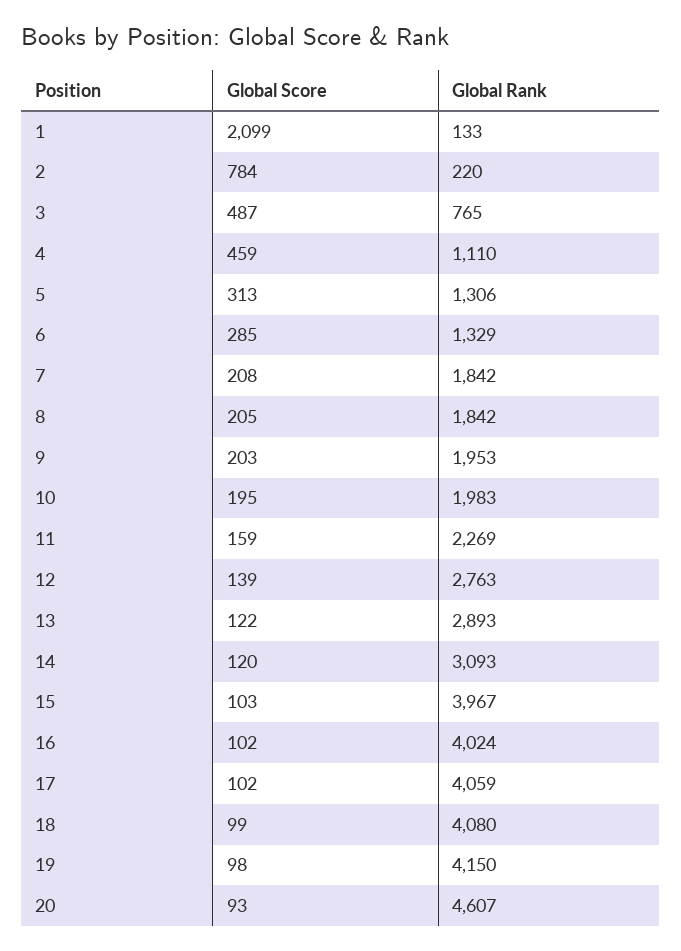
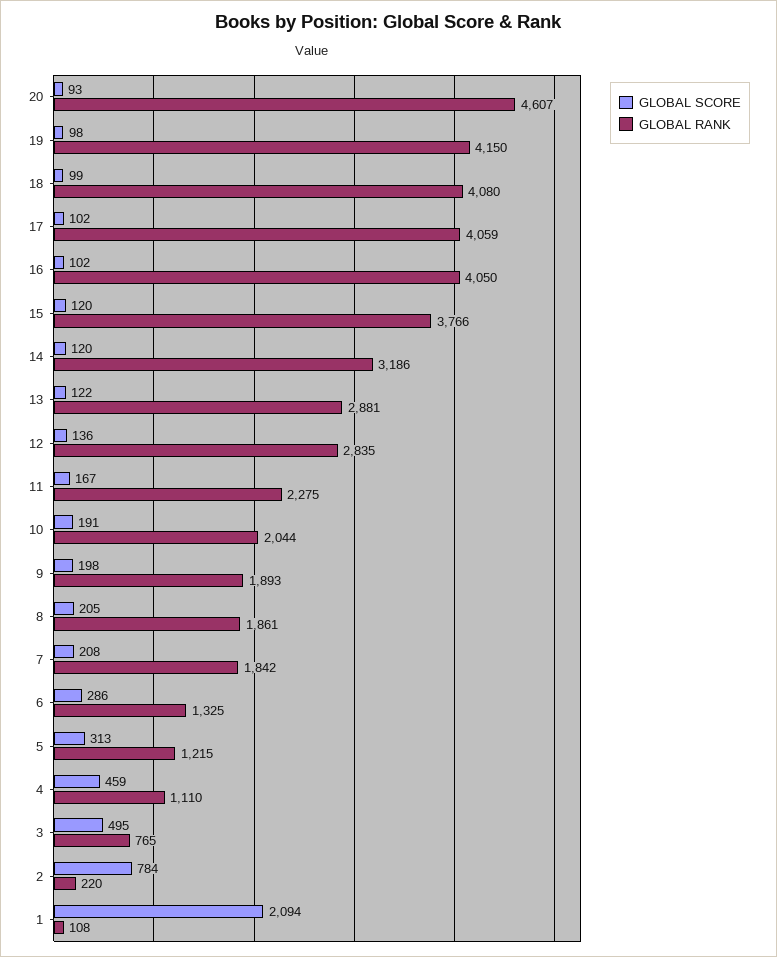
  {
    "Global Score": {
-     "1": 2099,
+     "1": 2094,
      "2": 784,
-     "3": 487,
+     "3": 495,
      "4": 459,
      "5": 313,
-     "6": 285,
+     "6": 286,
      "7": 208,
      "8": 205,
-     "9": 203,
+     "9": 198,
-     "10": 195,
+     "10": 191,
-     "11": 159,
+     "11": 167,
-     "12": 139,
+     "12": 136,
      "13": 122,
      "14": 120,
-     "15": 103,
+     "15": 120,
      "16": 102,
      "17": 102,
      "18": 99,
      "19": 98,
      "20": 93
    },
    "Global Rank": {
-     "1": 133,
+     "1": 108,
      "2": 220,
      "3": 765,
      "4": 1110,
-     "5": 1306,
+     "5": 1215,
-     "6": 1329,
+     "6": 1325,
      "7": 1842,
-     "8": 1842,
+     "8": 1861,
-     "9": 1953,
+     "9": 1893,
-     "10": 1983,
+     "10": 2044,
-     "11": 2269,
+     "11": 2275,
-     "12": 2763,
+     "12": 2835,
-     "13": 2893,
+     "13": 2881,
-     "14": 3093,
+     "14": 3186,
-     "15": 3967,
+     "15": 3766,
-     "16": 4024,
+     "16": 4050,
      "17": 4059,
      "18": 4080,
      "19": 4150,
      "20": 4607
    }
  }

